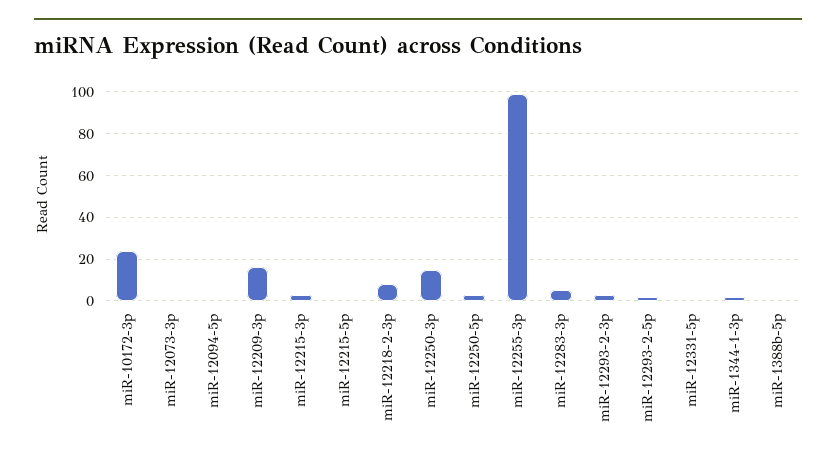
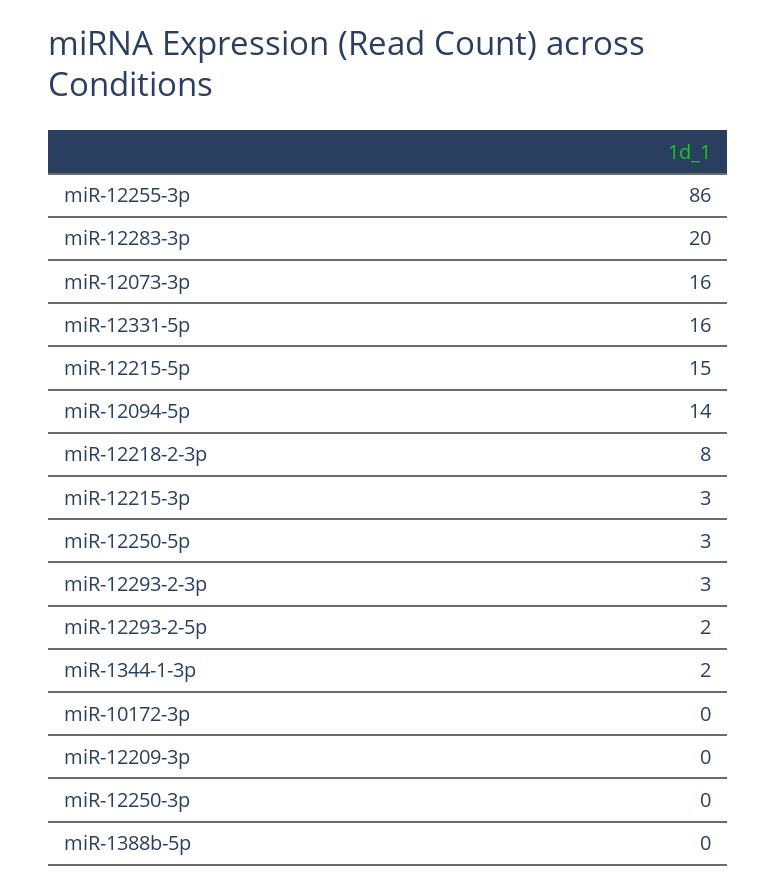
  {
-   "miR-10172-3p": 25,
+   "miR-10172-3p": 0,
-   "miR-12073-3p": 0,
+   "miR-12073-3p": 16,
-   "miR-12094-5p": 0,
+   "miR-12094-5p": 14,
-   "miR-12209-3p": 15,
+   "miR-12209-3p": 0,
    "miR-12215-3p": 3,
-   "miR-12215-5p": 0,
+   "miR-12215-5p": 15,
    "miR-12218-2-3p": 8,
-   "miR-12250-3p": 15,
+   "miR-12250-3p": 0,
    "miR-12250-5p": 3,
-   "miR-12255-3p": 100,
+   "miR-12255-3p": 86,
-   "miR-12283-3p": 5,
+   "miR-12283-3p": 20,
    "miR-12293-2-3p": 3,
    "miR-12293-2-5p": 2,
-   "miR-12331-5p": 0,
+   "miR-12331-5p": 16,
    "miR-1344-1-3p": 2,
    "miR-1388b-5p": 0
  }

